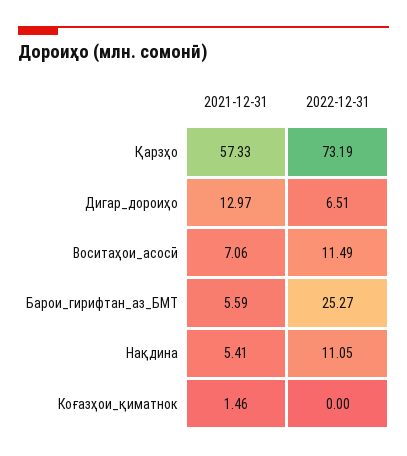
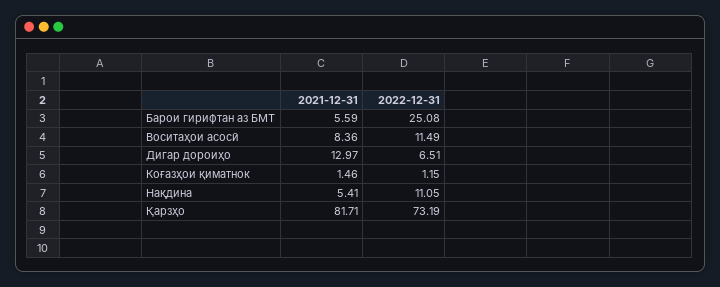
  {
    "2021-12-31": {
-     "Қарзҳо": 57.33,
+     "Қарзҳо": 81.71,
      "Дигар_дороиҳо": 12.97,
-     "Воситаҳои_асосӣ": 7.06,
+     "Воситаҳои_асосӣ": 8.36,
      "Барои_гирифтан_аз_БМТ": 5.59,
      "Нақдина": 5.41,
      "Коғазҳои_қиматнок": 1.46
    },
    "2022-12-31": {
      "Қарзҳо": 73.19,
      "Дигар_дороиҳо": 6.51,
      "Воситаҳои_асосӣ": 11.49,
-     "Барои_гирифтан_аз_БМТ": 25.27,
+     "Барои_гирифтан_аз_БМТ": 25.08,
      "Нақдина": 11.05,
-     "Коғазҳои_қиматнок": 0
+     "Коғазҳои_қиматнок": 1.15
    }
  }

